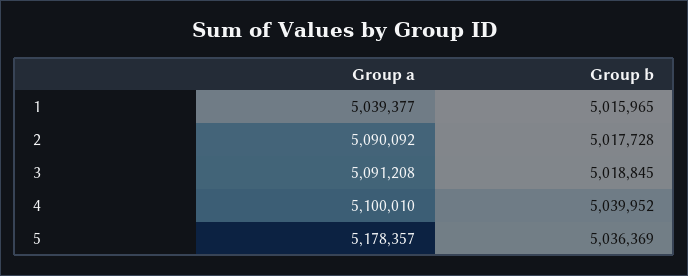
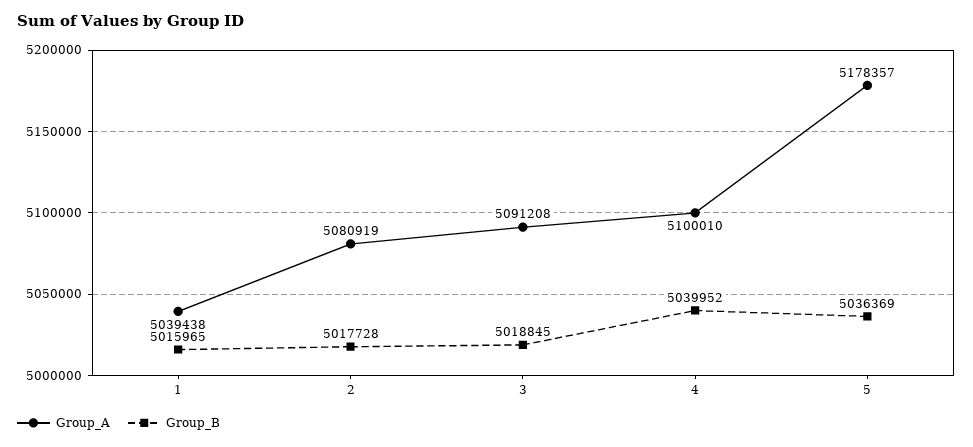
  {
    "Group a": {
-     "1": 5039377,
+     "1": 5039438,
-     "2": 5090092,
+     "2": 5080919,
      "3": 5091208,
      "4": 5100010,
      "5": 5178357
    },
    "Group b": {
      "1": 5015965,
      "2": 5017728,
      "3": 5018845,
      "4": 5039952,
      "5": 5036369
    }
  }

